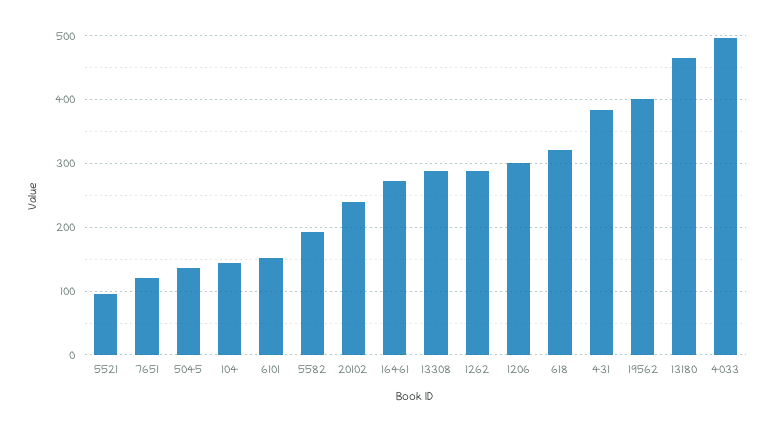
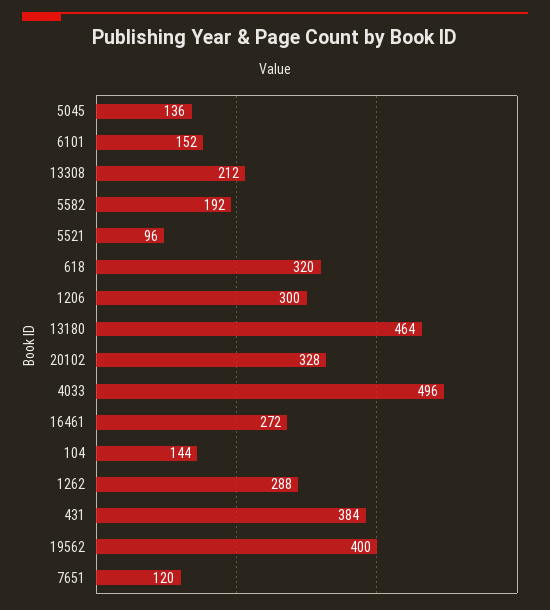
  {
    "5521": 96,
    "7651": 120,
    "5045": 136,
    "104": 144,
    "6101": 152,
    "5582": 192,
-   "20102": 240,
+   "20102": 328,
    "16461": 272,
-   "13308": 290,
+   "13308": 212,
    "1262": 288,
    "1206": 300,
    "618": 320,
    "431": 384,
    "19562": 400,
    "13180": 464,
    "4033": 496
  }

